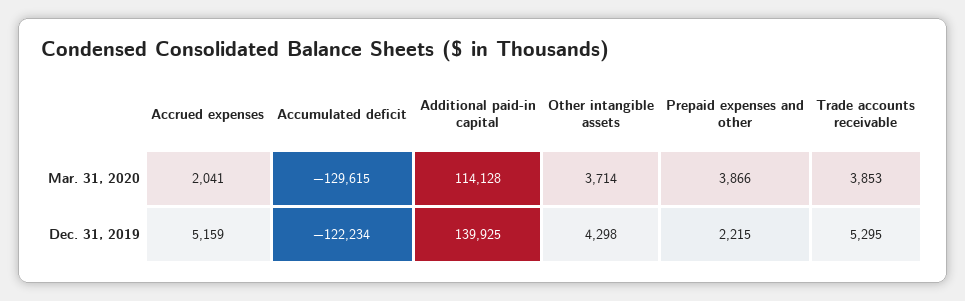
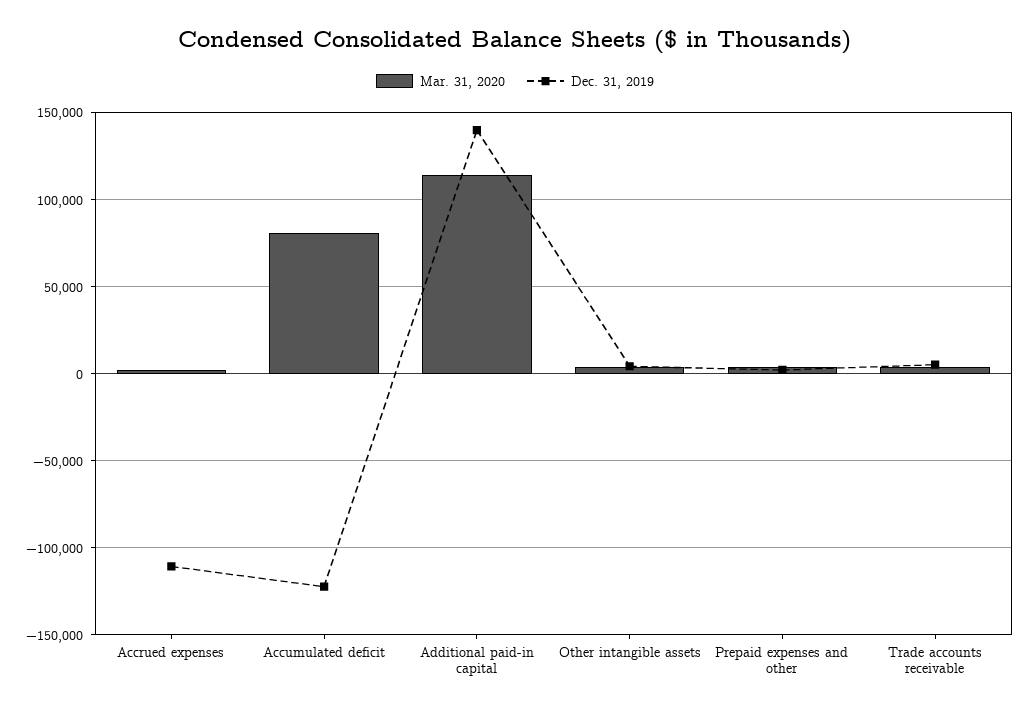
  {
    "Mar. 31, 2020": {
      "Accrued expenses": 2041,
-     "Accumulated deficit": -129615,
+     "Accumulated deficit": 80000,
      "Additional paid-in capital": 114128,
      "Other intangible assets": 3714,
      "Prepaid expenses and other": 3866,
      "Trade accounts receivable": 3853
    },
    "Dec. 31, 2019": {
-     "Accrued expenses": 5159,
+     "Accrued expenses": -110000,
      "Accumulated deficit": -122234,
      "Additional paid-in capital": 139925,
      "Other intangible assets": 4298,
      "Prepaid expenses and other": 2215,
      "Trade accounts receivable": 5295
    }
  }

